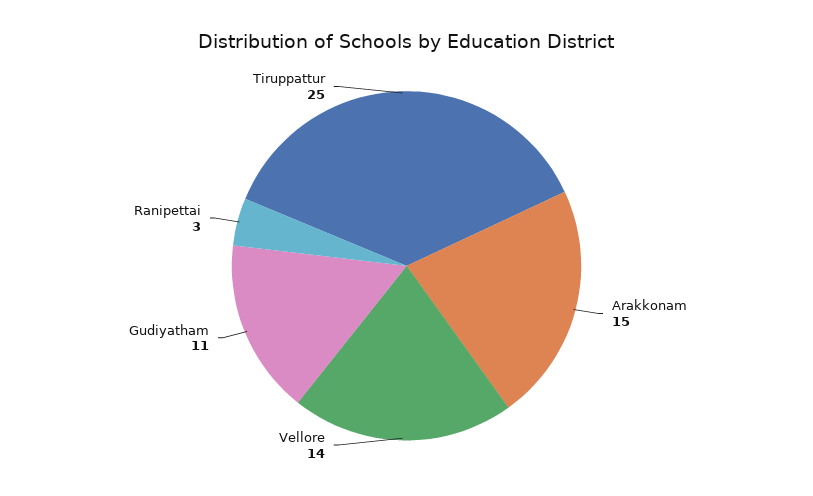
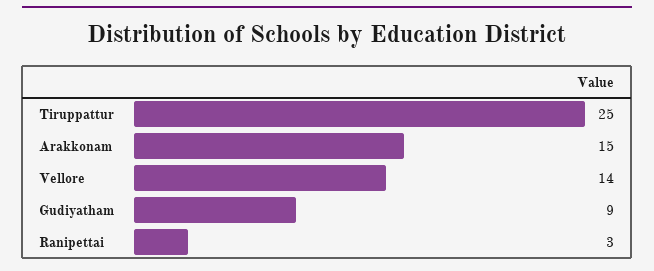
  {
    "Arakkonam": 15,
    "Vellore": 14,
-   "Gudiyatham": 11,
+   "Gudiyatham": 9,
    "Ranipettai": 3,
    "Tiruppattur": 25
  }

